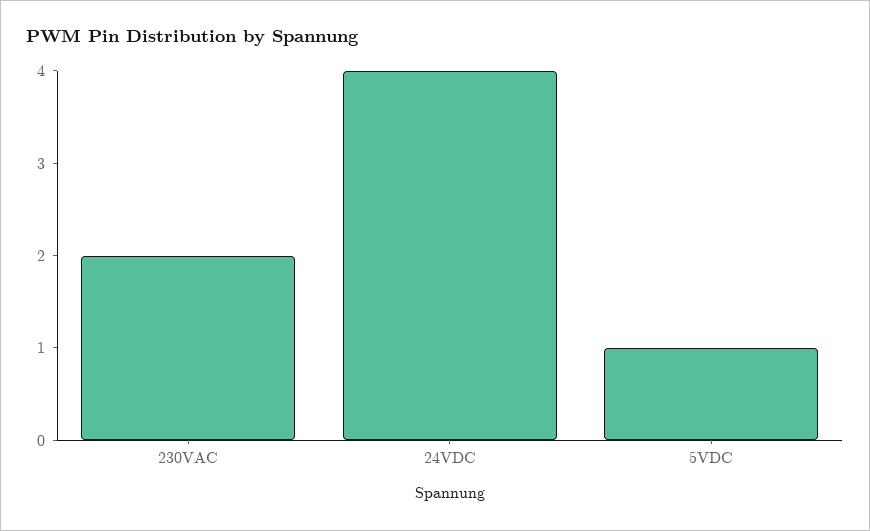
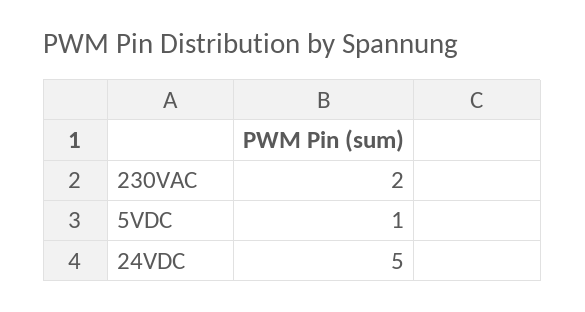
  {
    "230VAC": 2,
-   "24VDC": 4,
+   "24VDC": 5,
    "5VDC": 1
  }

